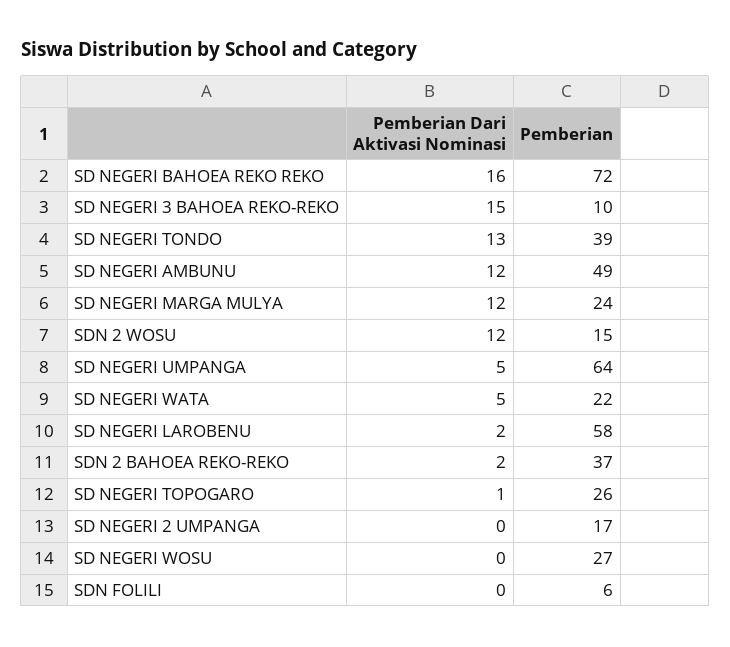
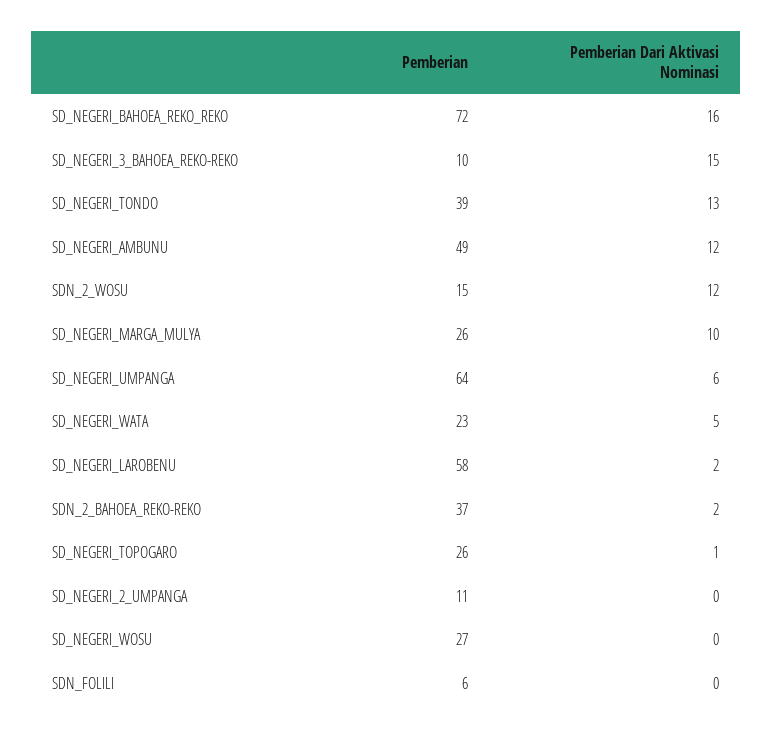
  {
    "Pemberian Dari Aktivasi Nominasi": {
      "SD NEGERI BAHOEA REKO REKO": 16,
      "SD NEGERI 3 BAHOEA REKO-REKO": 15,
      "SD NEGERI TONDO": 13,
      "SD NEGERI AMBUNU": 12,
-     "SD NEGERI MARGA MULYA": 12,
+     "SD NEGERI MARGA MULYA": 10,
      "SDN 2 WOSU": 12,
-     "SD NEGERI UMPANGA": 5,
+     "SD NEGERI UMPANGA": 6,
      "SD NEGERI WATA": 5,
      "SD NEGERI LAROBENU": 2,
      "SDN 2 BAHOEA REKO-REKO": 2,
      "SD NEGERI TOPOGARO": 1,
      "SD NEGERI 2 UMPANGA": 0,
      "SD NEGERI WOSU": 0,
      "SDN FOLILI": 0
    },
    "Pemberian": {
      "SD NEGERI BAHOEA REKO REKO": 72,
      "SD NEGERI 3 BAHOEA REKO-REKO": 10,
      "SD NEGERI TONDO": 39,
      "SD NEGERI AMBUNU": 49,
-     "SD NEGERI MARGA MULYA": 24,
+     "SD NEGERI MARGA MULYA": 26,
      "SDN 2 WOSU": 15,
      "SD NEGERI UMPANGA": 64,
-     "SD NEGERI WATA": 22,
+     "SD NEGERI WATA": 23,
      "SD NEGERI LAROBENU": 58,
      "SDN 2 BAHOEA REKO-REKO": 37,
      "SD NEGERI TOPOGARO": 26,
-     "SD NEGERI 2 UMPANGA": 17,
+     "SD NEGERI 2 UMPANGA": 11,
      "SD NEGERI WOSU": 27,
      "SDN FOLILI": 6
    }
  }

